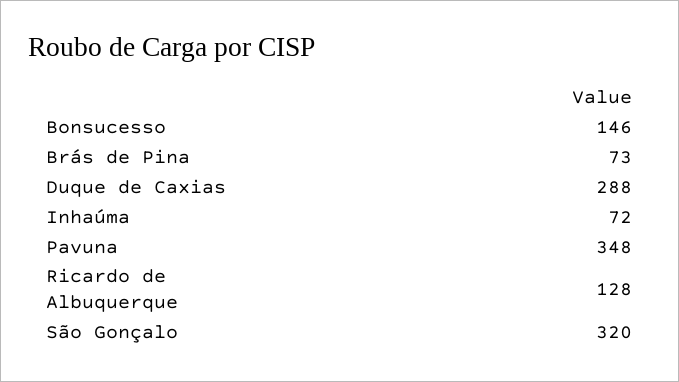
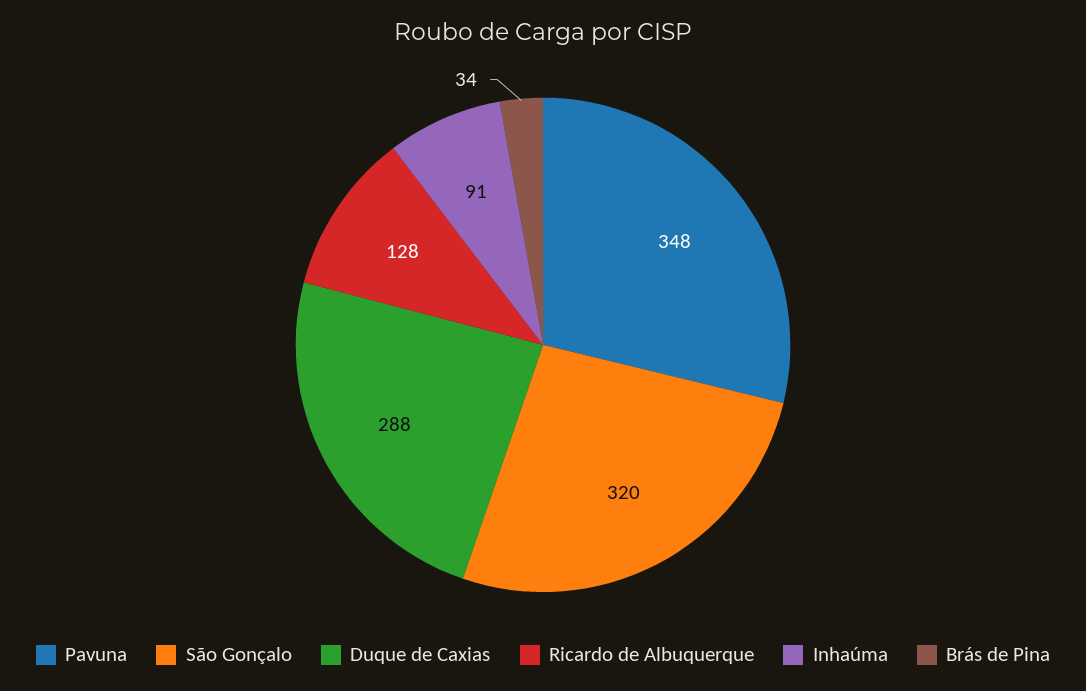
  {
-   "Bonsucesso": 146,
-   "Brás de Pina": 73,
+   "Brás de Pina": 34,
    "Duque de Caxias": 288,
-   "Inhaúma": 72,
+   "Inhaúma": 91,
    "Pavuna": 348,
    "Ricardo de Albuquerque": 128,
    "São Gonçalo": 320
  }

